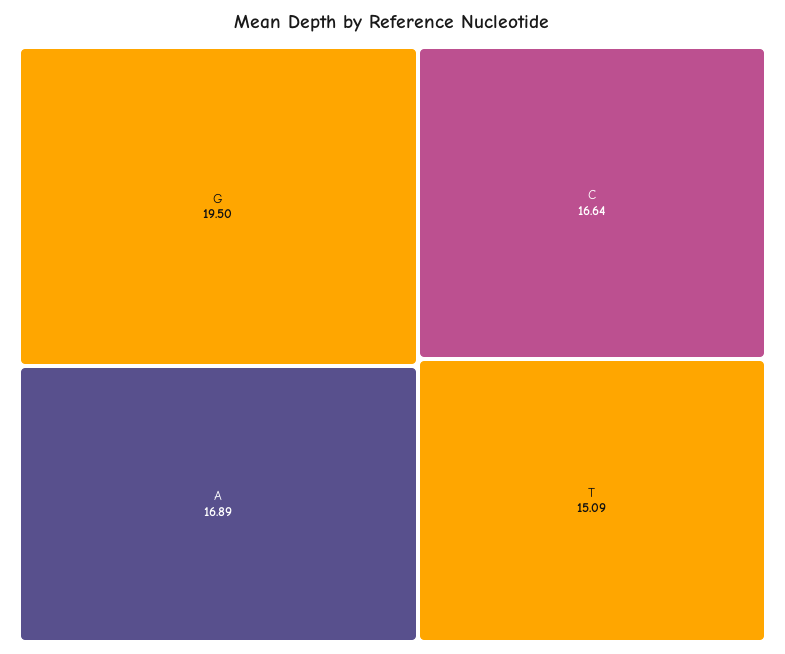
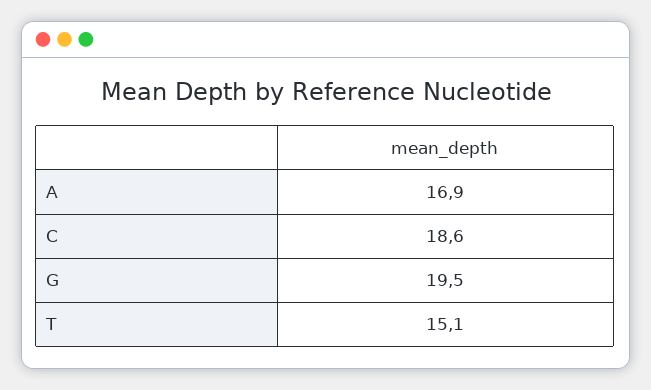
  {
    "G": 19.5,
    "A": 16.89,
-   "C": 16.64,
+   "C": 18.6,
    "T": 15.09
  }

